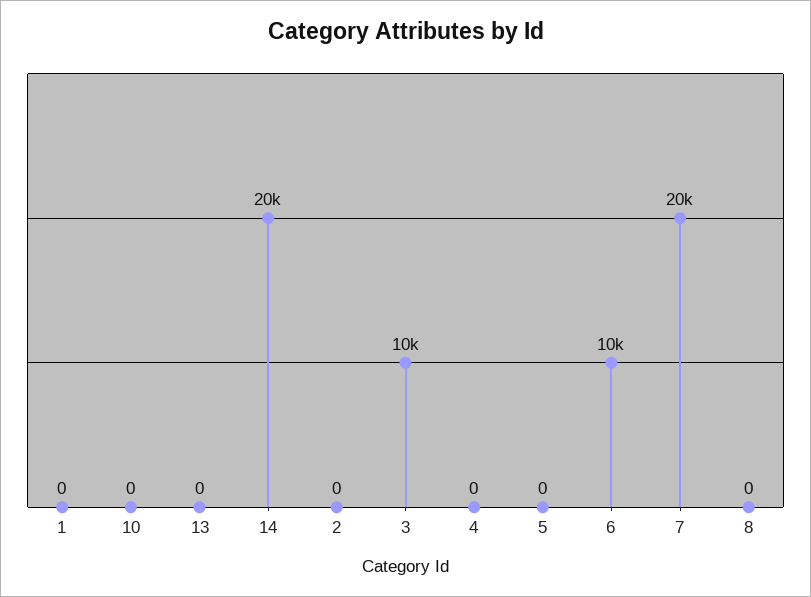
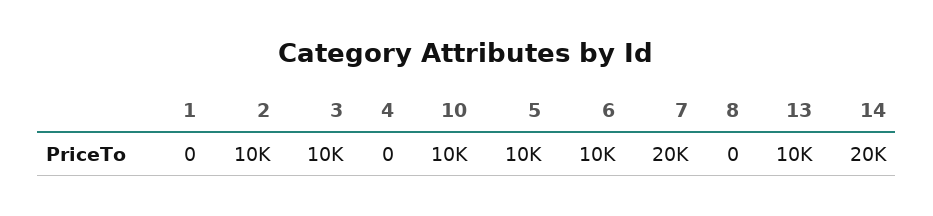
  {
    "1": 0,
-   "10": 0,
+   "10": 10000,
-   "13": 0,
+   "13": 10000,
    "14": 20000,
-   "2": 0,
+   "2": 10000,
    "3": 10000,
    "4": 0,
-   "5": 0,
+   "5": 10000,
    "6": 10000,
    "7": 20000,
    "8": 0
  }

